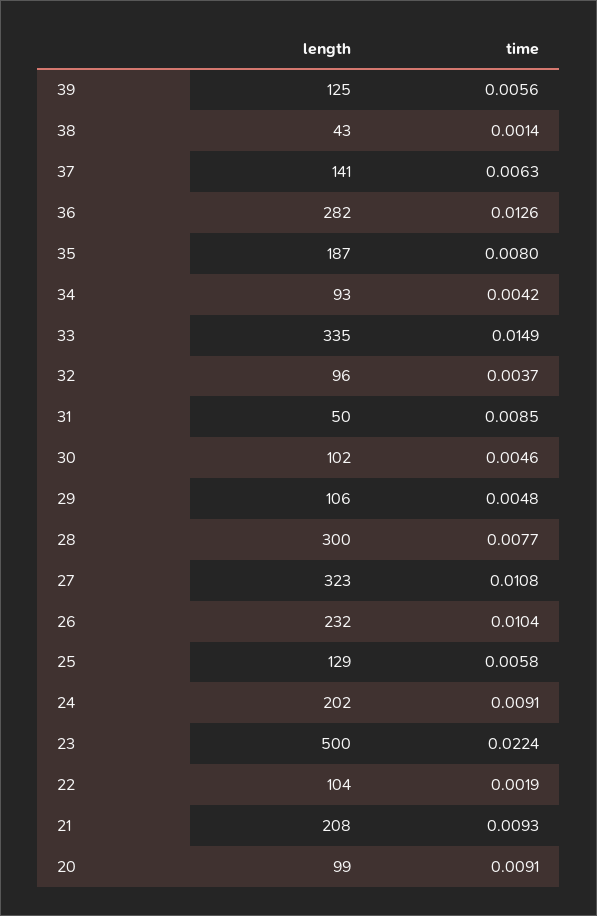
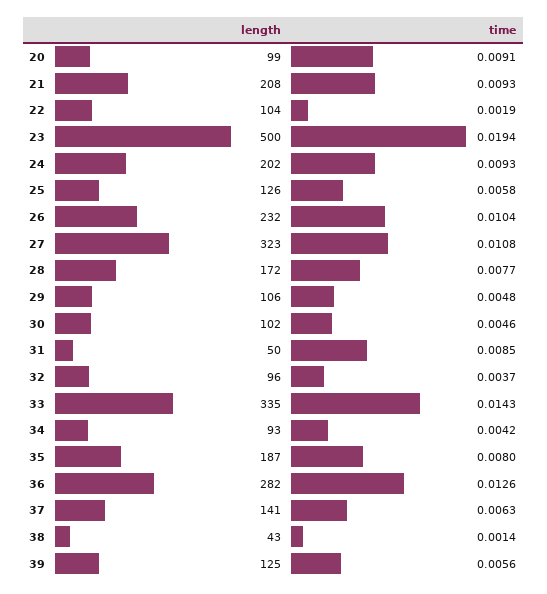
  {
    "length": {
      "39": 125,
      "38": 43,
      "37": 141,
      "36": 282,
      "35": 187,
      "34": 93,
      "33": 335,
      "32": 96,
      "31": 50,
      "30": 102,
      "29": 106,
-     "28": 300,
+     "28": 172,
      "27": 323,
      "26": 232,
-     "25": 129,
+     "25": 126,
      "24": 202,
      "23": 500,
      "22": 104,
      "21": 208,
      "20": 99
    },
    "time": {
      "39": 0.0056,
      "38": 0.0014,
      "37": 0.0063,
      "36": 0.0126,
      "35": 0.008,
      "34": 0.0042,
-     "33": 0.0149,
+     "33": 0.0143,
      "32": 0.0037,
      "31": 0.0085,
      "30": 0.0046,
      "29": 0.0048,
      "28": 0.0077,
      "27": 0.0108,
      "26": 0.0104,
      "25": 0.0058,
-     "24": 0.0091,
+     "24": 0.0093,
-     "23": 0.0224,
+     "23": 0.0194,
      "22": 0.0019,
      "21": 0.0093,
      "20": 0.0091
    }
  }

